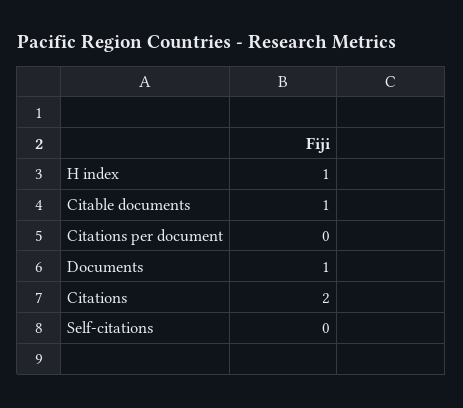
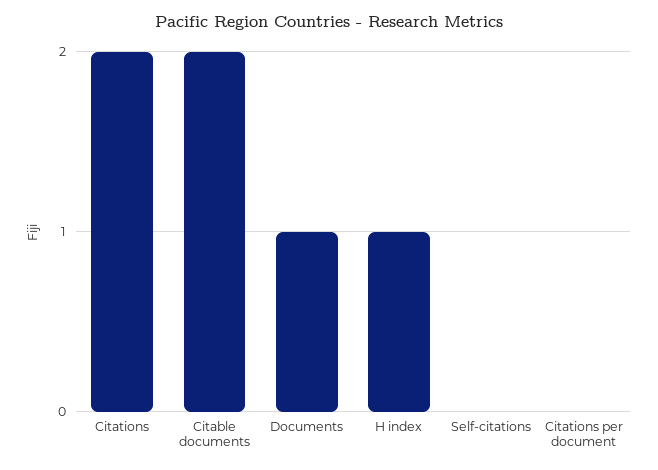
  {
    "H index": 1,
-   "Citable documents": 1,
+   "Citable documents": 2,
    "Citations per document": 0,
    "Documents": 1,
    "Citations": 2,
    "Self-citations": 0
  }

